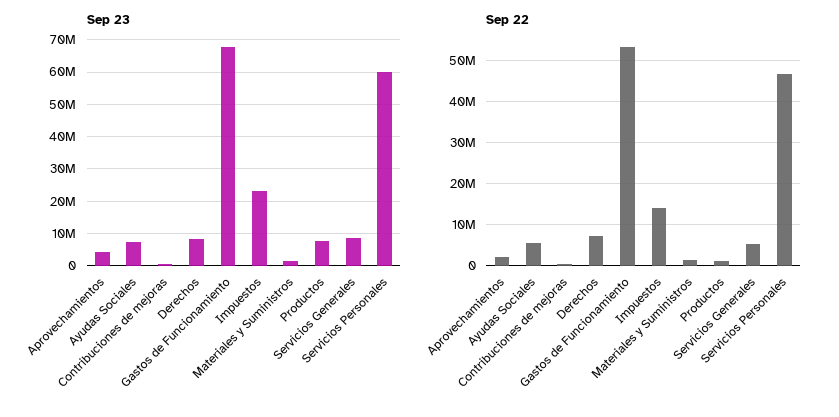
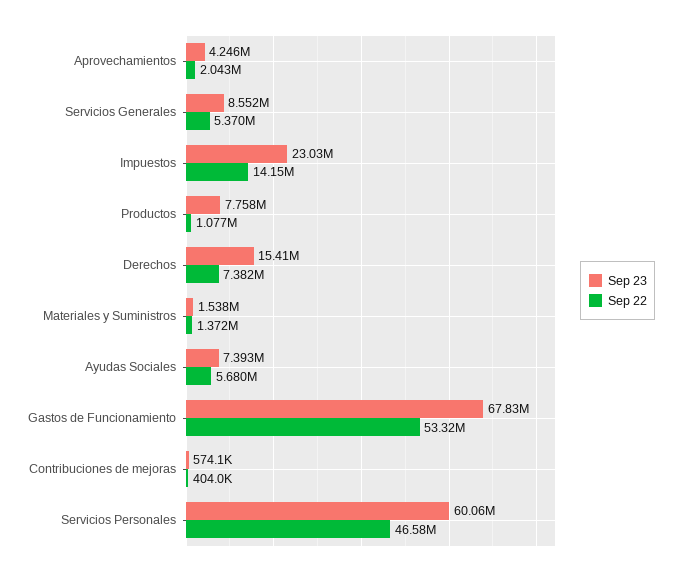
  {
    "Sep 23": {
      "Aprovechamientos": 4246000,
      "Ayudas Sociales": 7393000,
      "Contribuciones de mejoras": 574100,
-     "Derechos": 8000000,
+     "Derechos": 15410000,
      "Gastos de Funcionamiento": 67830000,
      "Impuestos": 23030000,
      "Materiales y Suministros": 1538000,
      "Productos": 7758000,
      "Servicios Generales": 8552000,
      "Servicios Personales": 60060000
    },
    "Sep 22": {
      "Aprovechamientos": 2043000,
      "Ayudas Sociales": 5680000,
      "Contribuciones de mejoras": 404000,
      "Derechos": 7382000,
      "Gastos de Funcionamiento": 53320000,
      "Impuestos": 14150000,
      "Materiales y Suministros": 1372000,
      "Productos": 1077000,
      "Servicios Generales": 5370000,
      "Servicios Personales": 46580000
    }
  }

